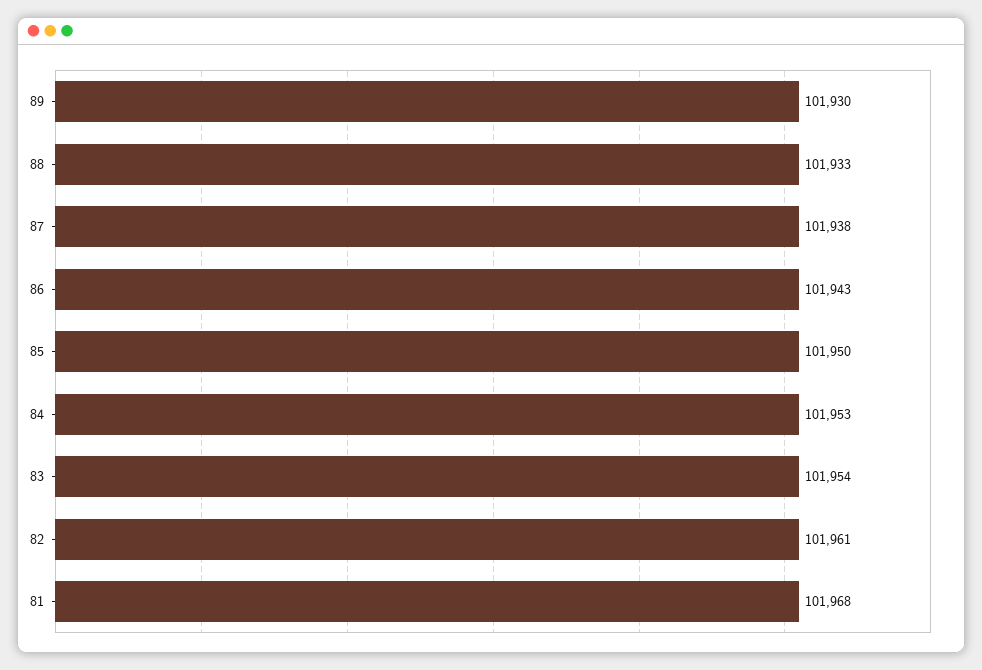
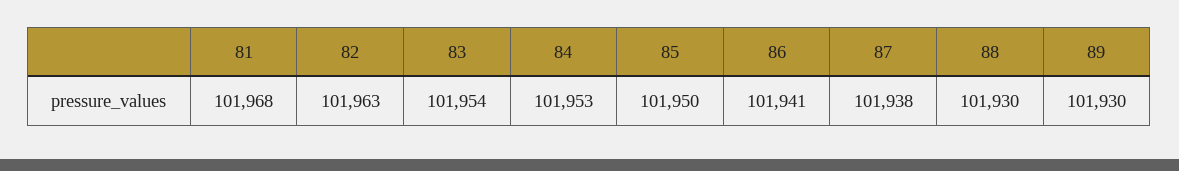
  {
    "89": 101930,
-   "88": 101933,
+   "88": 101930,
    "87": 101938,
-   "86": 101943,
+   "86": 101941,
    "85": 101950,
    "84": 101953,
    "83": 101954,
-   "82": 101961,
+   "82": 101963,
    "81": 101968
  }

